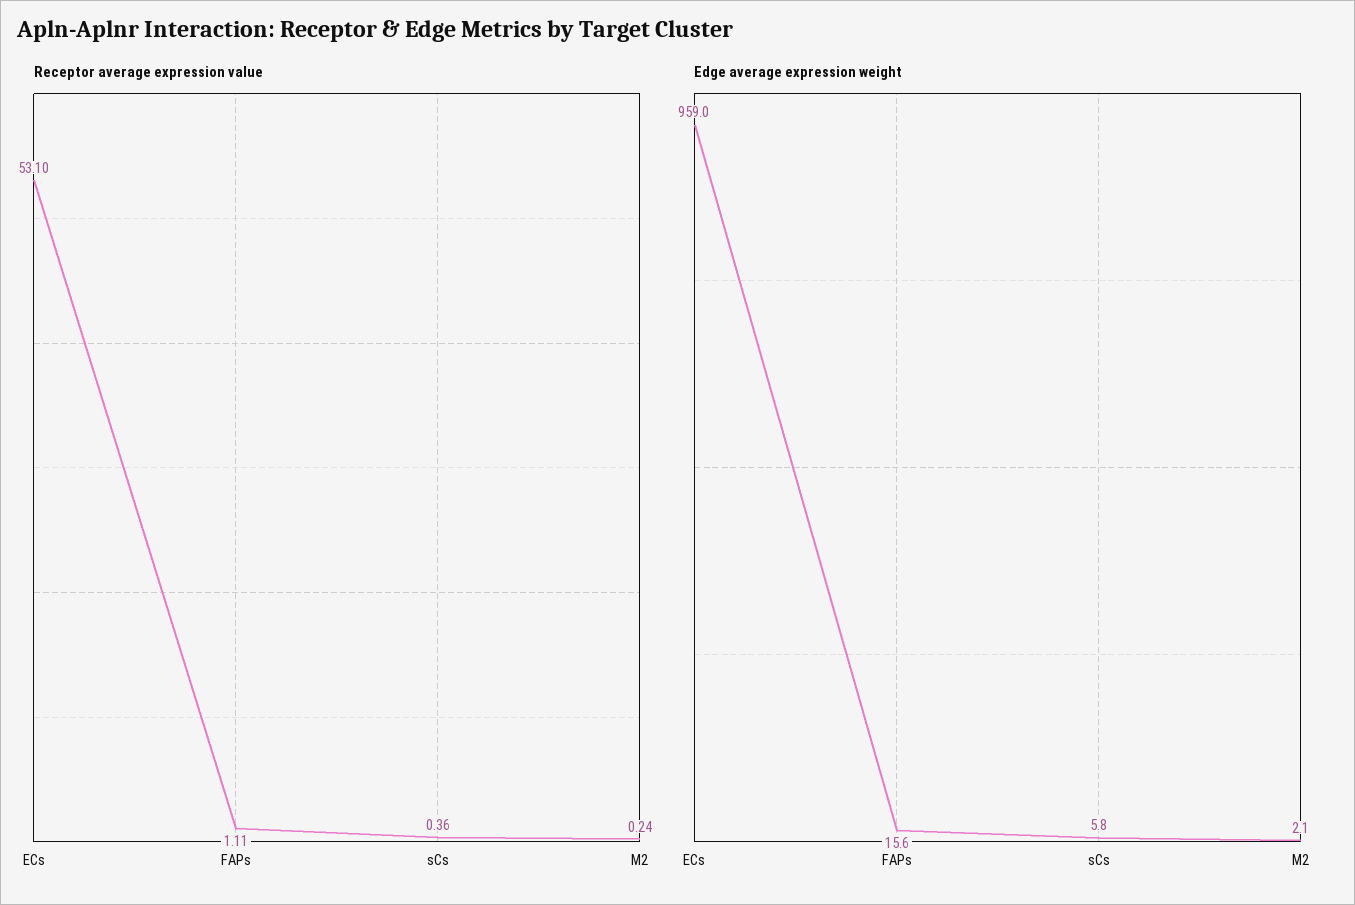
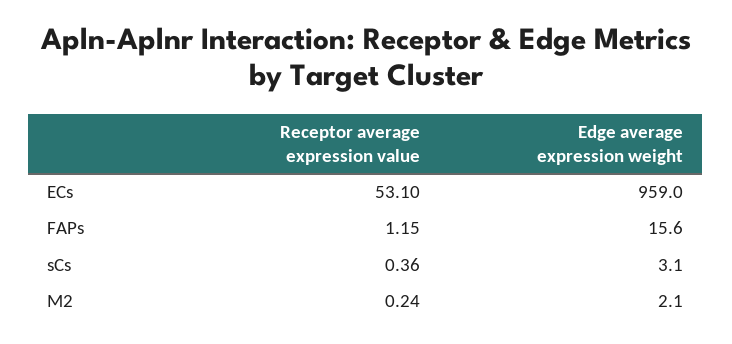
  {
    "Receptor average expression value": {
      "ECs": 53.1,
-     "FAPs": 1.11,
+     "FAPs": 1.15,
      "sCs": 0.36,
      "M2": 0.24
    },
    "Edge average expression weight": {
      "ECs": 959,
      "FAPs": 15.6,
-     "sCs": 5.8,
+     "sCs": 3.1,
      "M2": 2.1
    }
  }

